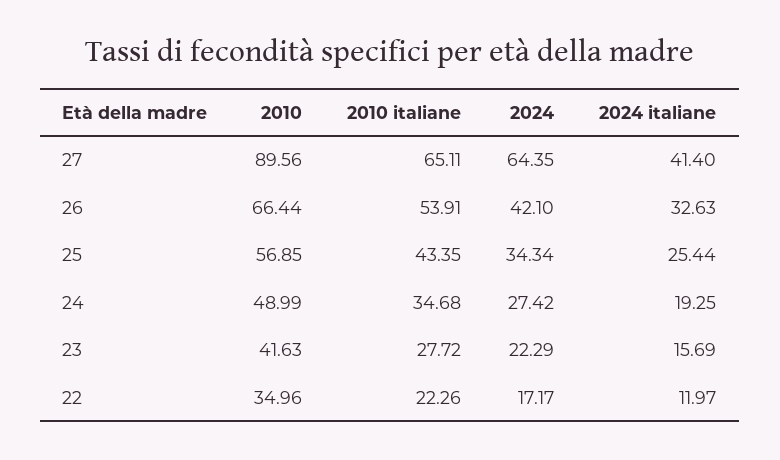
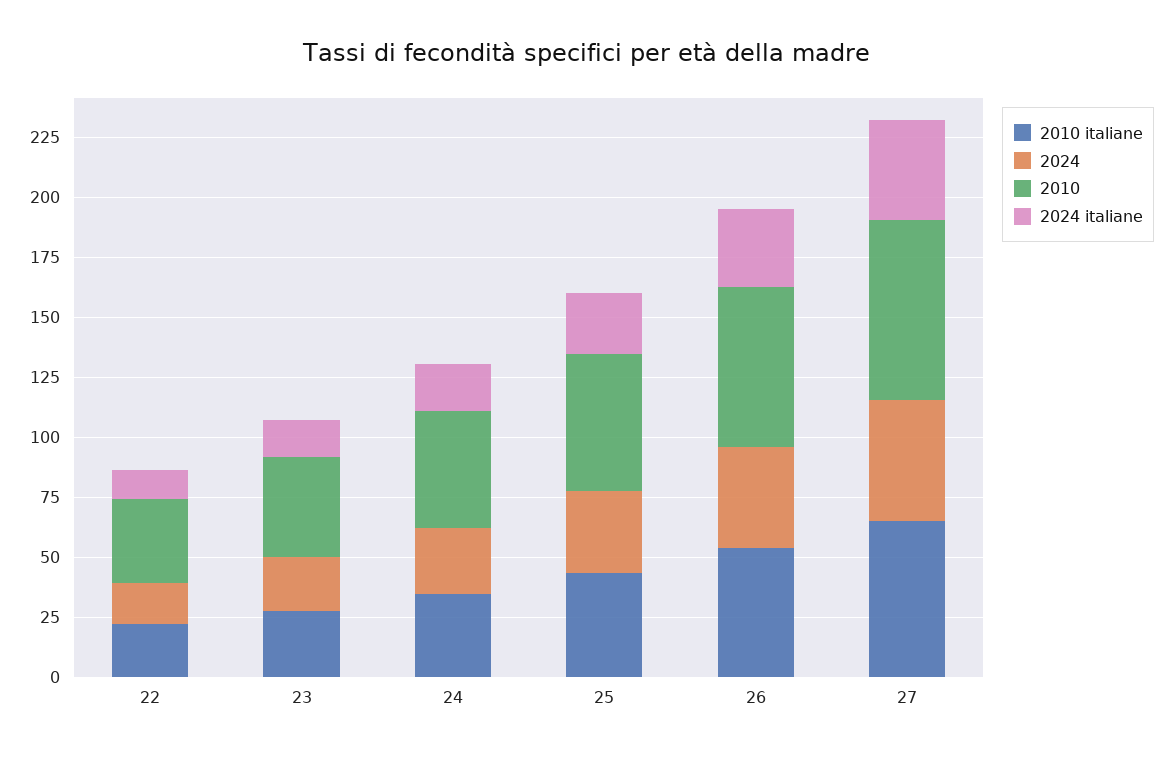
  {
    "2010": {
-     "27": 89.56,
+     "27": 75,
      "26": 66.44,
      "25": 56.85,
      "24": 48.99,
      "23": 41.63,
      "22": 34.96
    },
    "2010 italiane": {
      "27": 65.11,
      "26": 53.91,
      "25": 43.35,
      "24": 34.68,
      "23": 27.72,
      "22": 22.26
    },
    "2024": {
-     "27": 64.35,
+     "27": 50,
      "26": 42.1,
      "25": 34.34,
      "24": 27.42,
      "23": 22.29,
      "22": 17.17
    },
    "2024 italiane": {
      "27": 41.4,
      "26": 32.63,
      "25": 25.44,
      "24": 19.25,
      "23": 15.69,
      "22": 11.97
    }
  }

